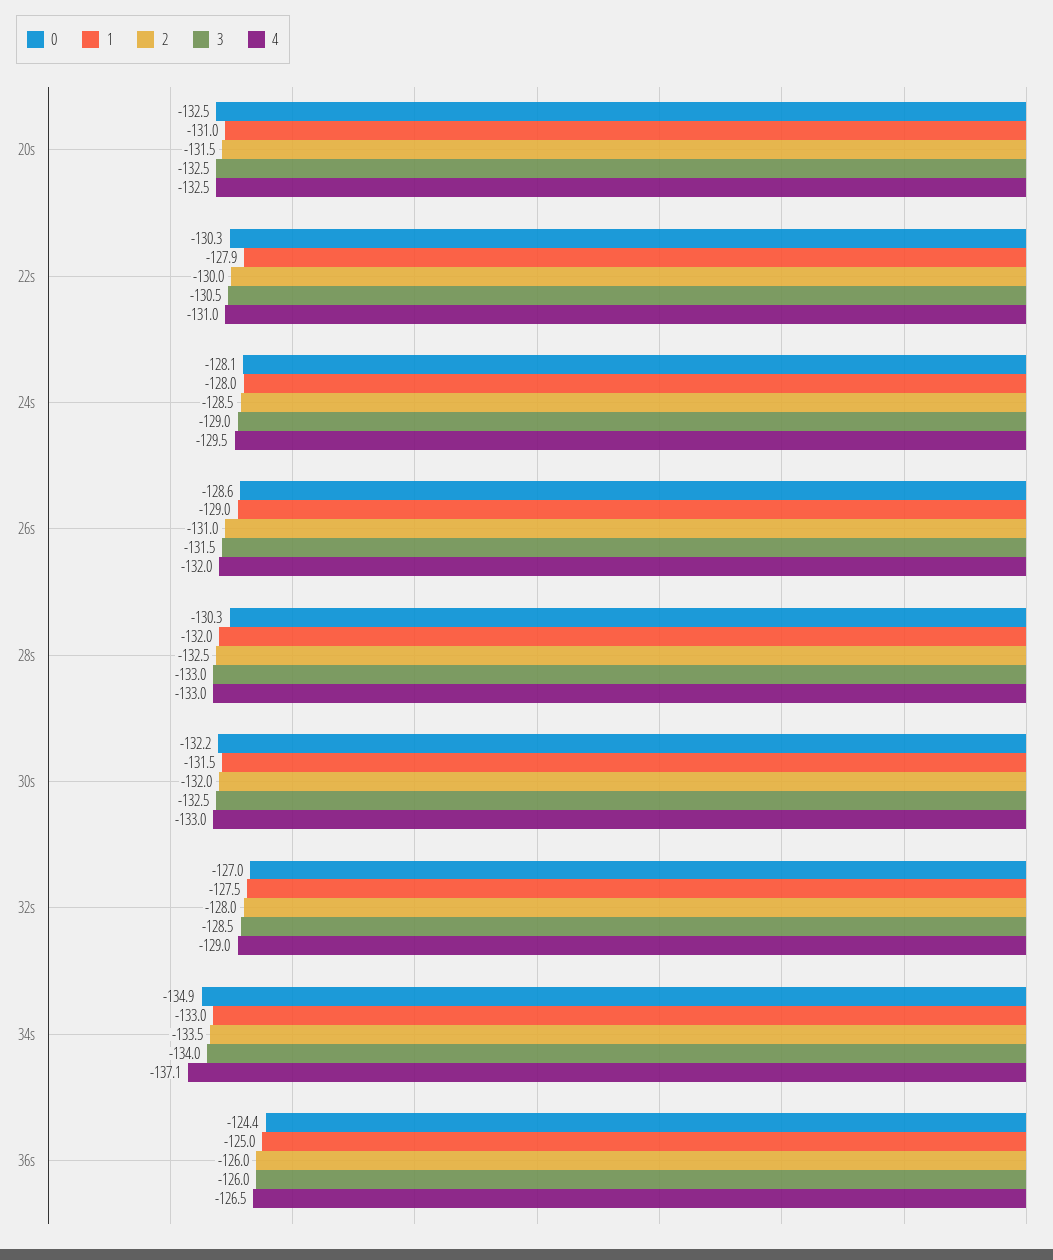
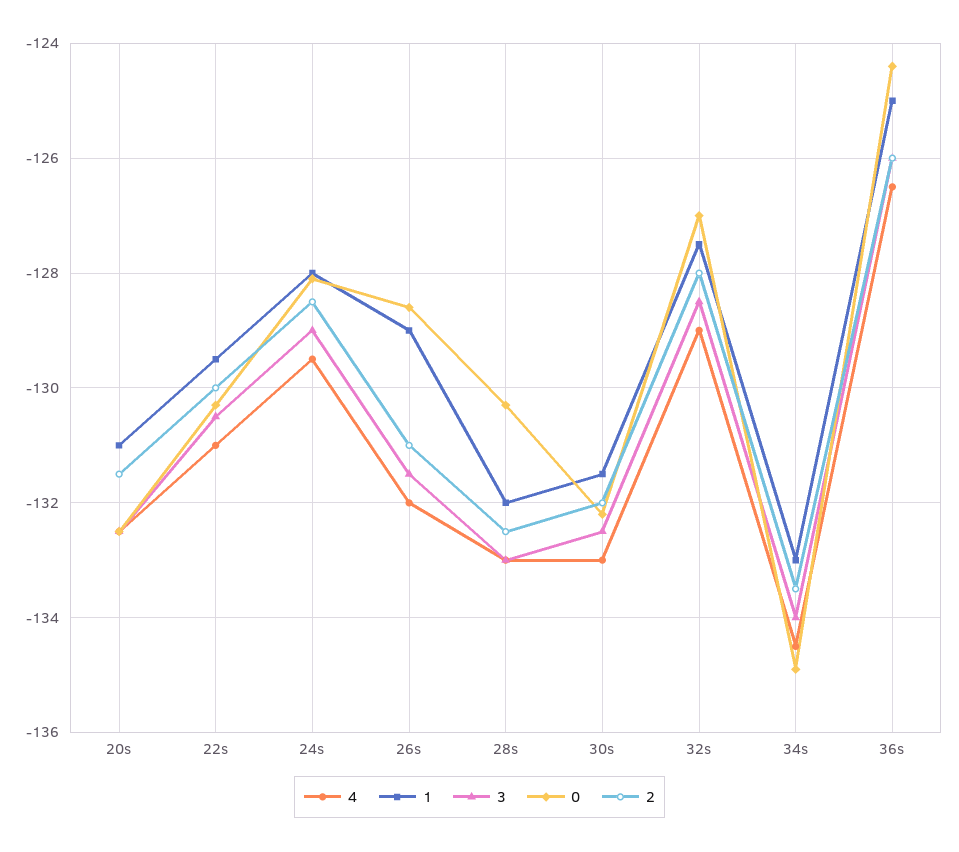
  {
    "0": {
      "20s": -132.5,
      "22s": -130.3,
      "24s": -128.1,
      "26s": -128.6,
      "28s": -130.3,
      "30s": -132.2,
      "32s": -127,
      "34s": -134.9,
      "36s": -124.4
    },
    "1": {
      "20s": -131,
-     "22s": -127.9,
+     "22s": -129.5,
      "24s": -128,
      "26s": -129,
      "28s": -132,
      "30s": -131.5,
      "32s": -127.5,
      "34s": -133,
      "36s": -125
    },
    "2": {
      "20s": -131.5,
      "22s": -130,
      "24s": -128.5,
      "26s": -131,
      "28s": -132.5,
      "30s": -132,
      "32s": -128,
      "34s": -133.5,
      "36s": -126
    },
    "3": {
      "20s": -132.5,
      "22s": -130.5,
      "24s": -129,
      "26s": -131.5,
      "28s": -133,
      "30s": -132.5,
      "32s": -128.5,
      "34s": -134,
      "36s": -126
    },
    "4": {
      "20s": -132.5,
      "22s": -131,
      "24s": -129.5,
      "26s": -132,
      "28s": -133,
      "30s": -133,
      "32s": -129,
-     "34s": -137.1,
+     "34s": -134.5,
      "36s": -126.5
    }
  }

